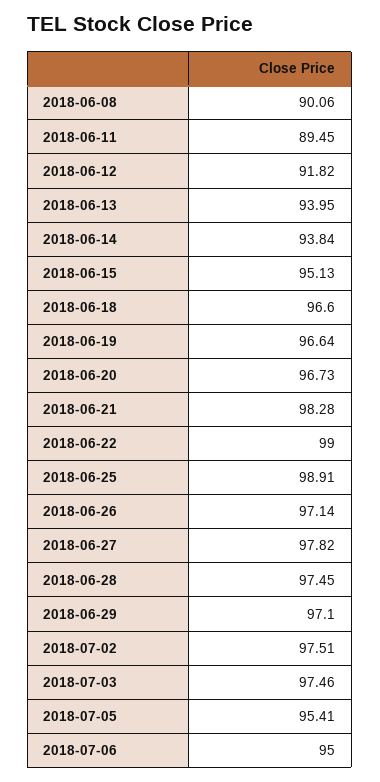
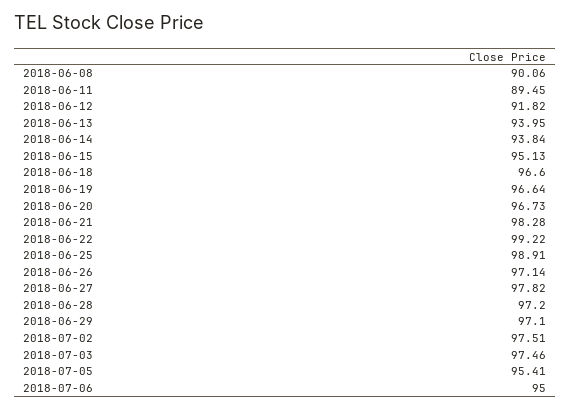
  {
    "2018-06-08": 90.06,
    "2018-06-11": 89.45,
    "2018-06-12": 91.82,
    "2018-06-13": 93.95,
    "2018-06-14": 93.84,
    "2018-06-15": 95.13,
    "2018-06-18": 96.6,
    "2018-06-19": 96.64,
    "2018-06-20": 96.73,
    "2018-06-21": 98.28,
-   "2018-06-22": 99,
+   "2018-06-22": 99.22,
    "2018-06-25": 98.91,
    "2018-06-26": 97.14,
    "2018-06-27": 97.82,
-   "2018-06-28": 97.45,
+   "2018-06-28": 97.2,
    "2018-06-29": 97.1,
    "2018-07-02": 97.51,
    "2018-07-03": 97.46,
    "2018-07-05": 95.41,
    "2018-07-06": 95
  }

